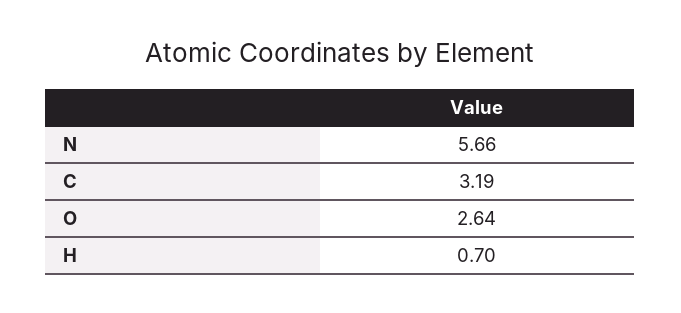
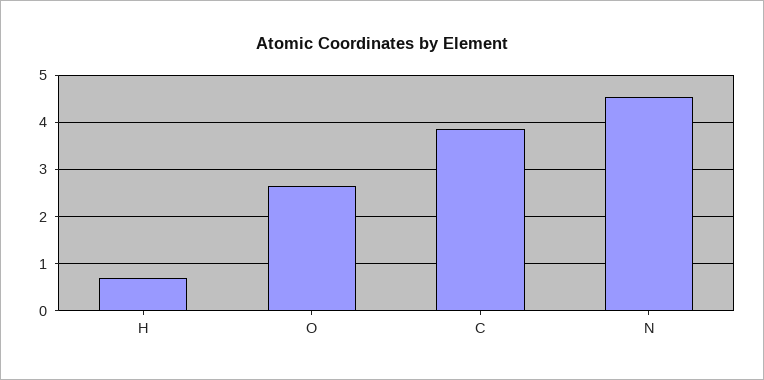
  {
-   "N": 5.66,
+   "N": 4.6,
-   "C": 3.19,
+   "C": 3.8,
    "O": 2.64,
    "H": 0.7
  }

